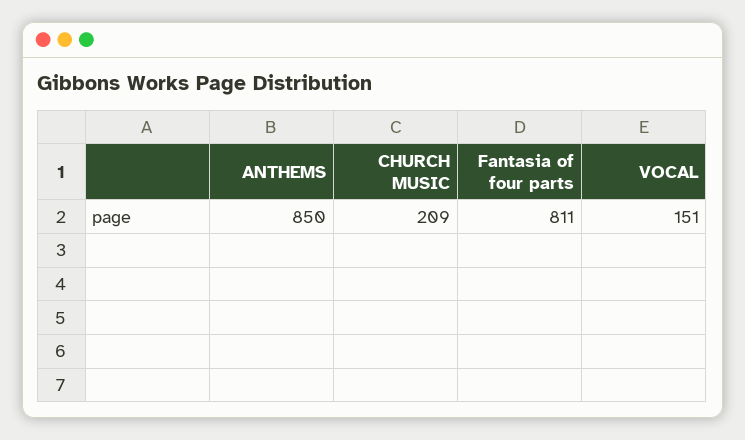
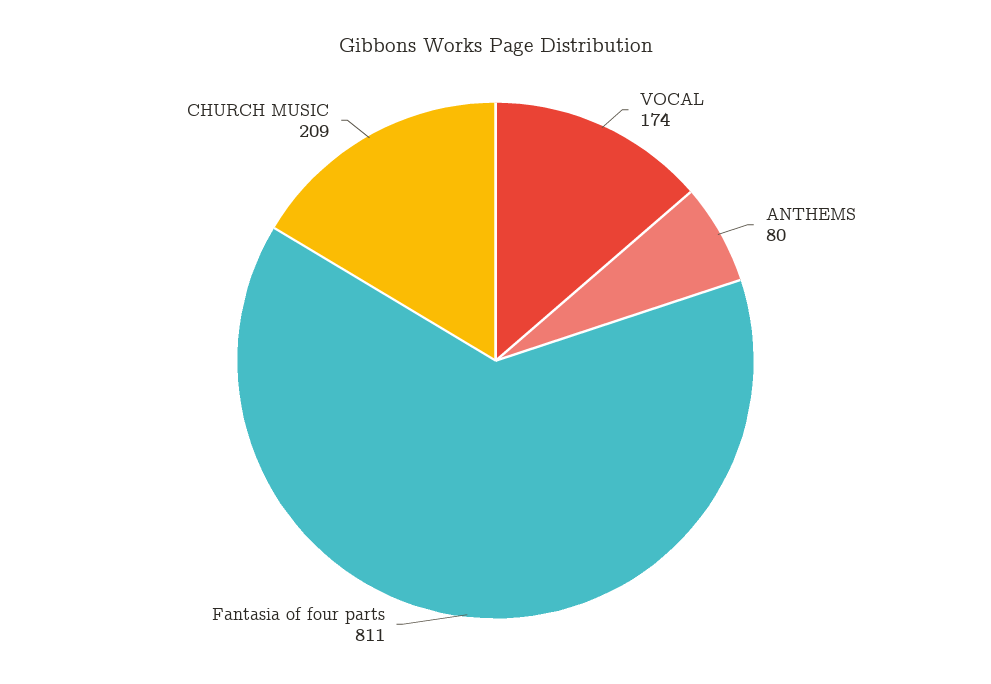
  {
-   "ANTHEMS": 850,
+   "ANTHEMS": 80,
    "CHURCH MUSIC": 209,
    "Fantasia of four parts": 811,
-   "VOCAL": 151
+   "VOCAL": 174
  }

